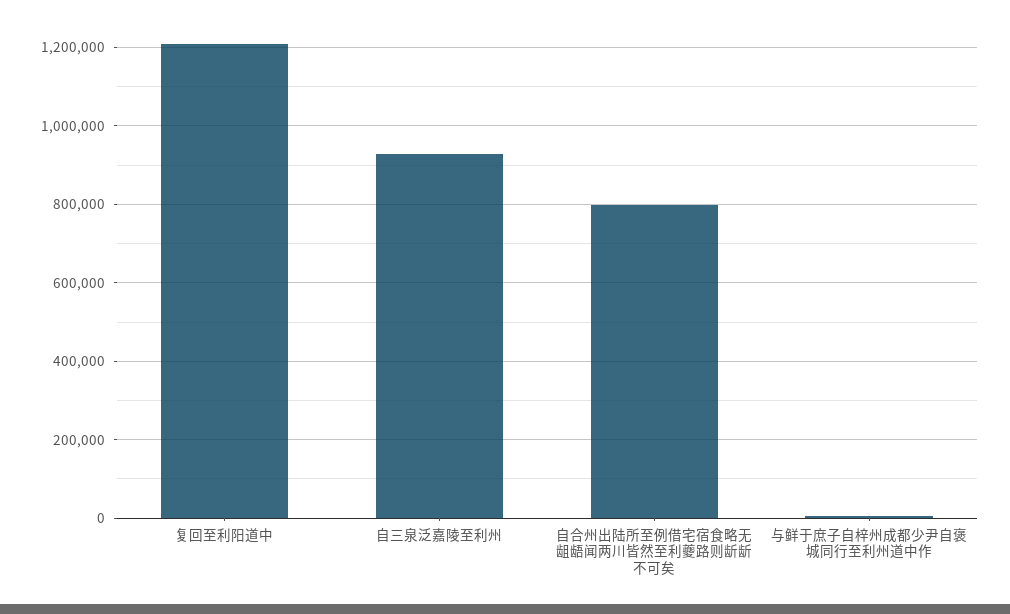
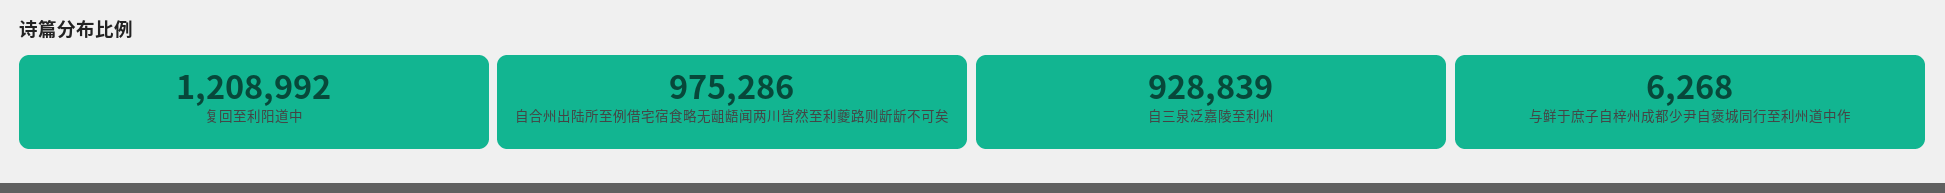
  {
    "复回至利阳道中": 1208992,
    "自三泉泛嘉陵至利州": 928839,
-   "自合州出陆所至例借宅宿食略无龃龉闻两川皆然至利夔路则龂龂不可矣": 800000,
+   "自合州出陆所至例借宅宿食略无龃龉闻两川皆然至利夔路则龂龂不可矣": 975286,
    "与鲜于庶子自梓州成都少尹自褒城同行至利州道中作": 6268
  }

